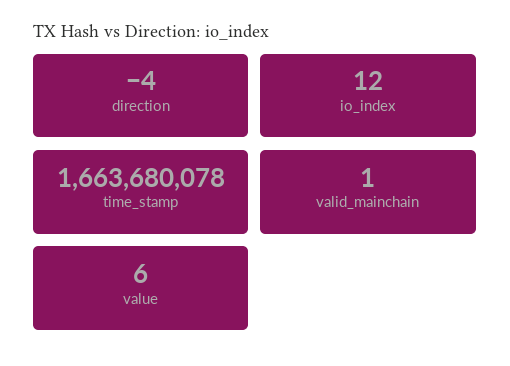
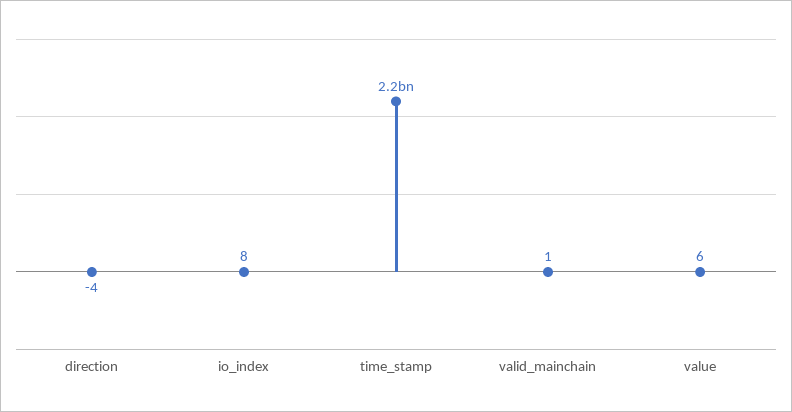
  {
    "direction": -4,
-   "io_index": 12,
+   "io_index": 8,
-   "time_stamp": 1663680078,
+   "time_stamp": 2200000000,
    "valid_mainchain": 1,
    "value": 6
  }

